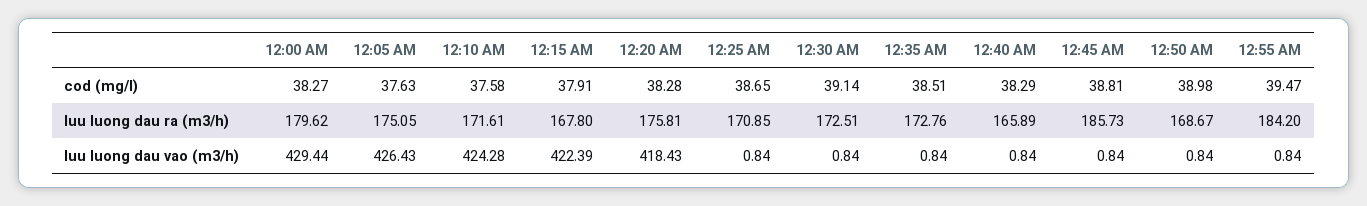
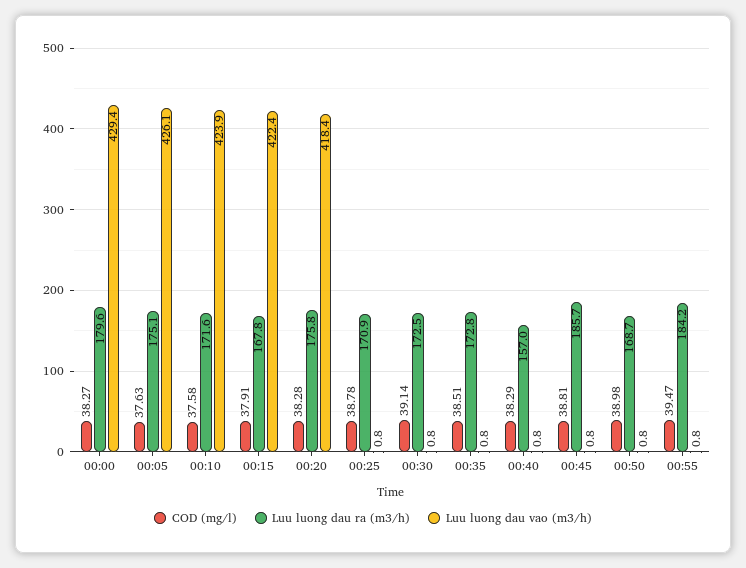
  {
    "cod (mg/l)": {
      "12:00 AM": 38.27,
      "12:05 AM": 37.63,
      "12:10 AM": 37.58,
      "12:15 AM": 37.91,
      "12:20 AM": 38.28,
-     "12:25 AM": 38.65,
+     "12:25 AM": 38.78,
      "12:30 AM": 39.14,
      "12:35 AM": 38.51,
      "12:40 AM": 38.29,
      "12:45 AM": 38.81,
      "12:50 AM": 38.98,
      "12:55 AM": 39.47
    },
    "luu luong dau ra (m3/h)": {
      "12:00 AM": 179.62,
      "12:05 AM": 175.05,
      "12:10 AM": 171.61,
      "12:15 AM": 167.8,
      "12:20 AM": 175.81,
      "12:25 AM": 170.85,
      "12:30 AM": 172.51,
      "12:35 AM": 172.76,
-     "12:40 AM": 165.89,
+     "12:40 AM": 157,
      "12:45 AM": 185.73,
      "12:50 AM": 168.67,
      "12:55 AM": 184.2
    },
    "luu luong dau vao (m3/h)": {
      "12:00 AM": 429.44,
-     "12:05 AM": 426.43,
+     "12:05 AM": 426.1,
-     "12:10 AM": 424.28,
+     "12:10 AM": 423.9,
      "12:15 AM": 422.39,
      "12:20 AM": 418.43,
      "12:25 AM": 0.84,
      "12:30 AM": 0.84,
      "12:35 AM": 0.84,
      "12:40 AM": 0.84,
      "12:45 AM": 0.84,
      "12:50 AM": 0.84,
      "12:55 AM": 0.84
    }
  }

